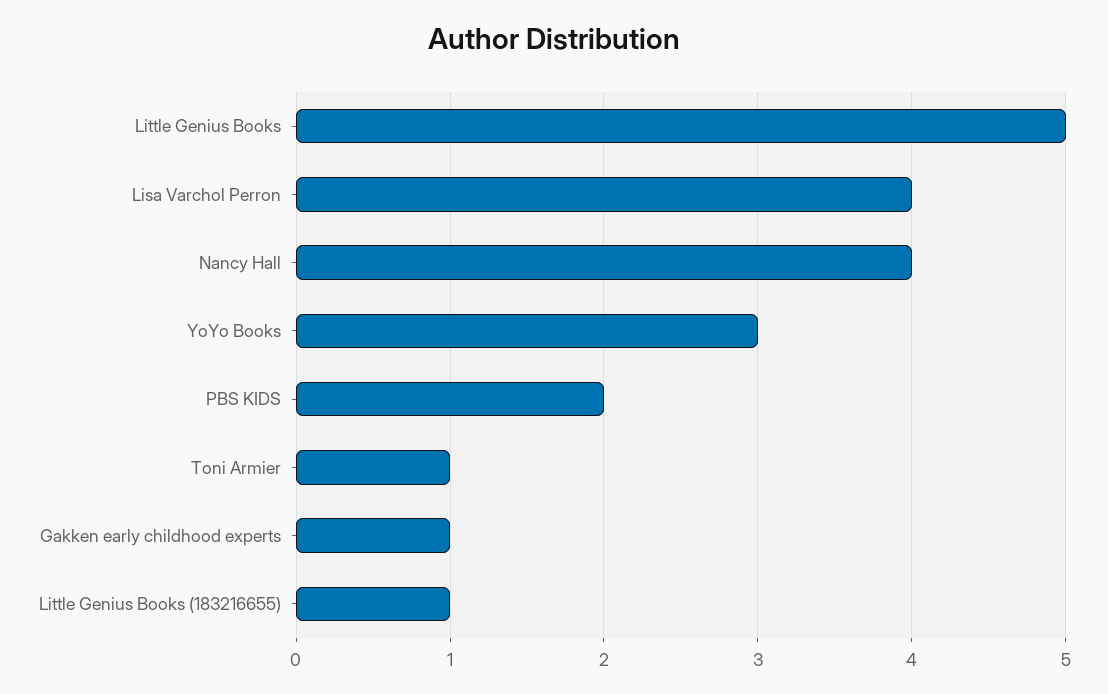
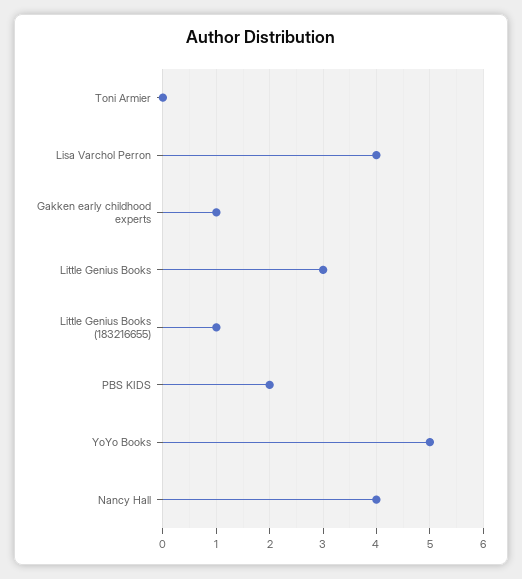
  {
-   "Little Genius Books": 5,
+   "Little Genius Books": 3,
    "Lisa Varchol Perron": 4,
    "Nancy Hall": 4,
-   "YoYo Books": 3,
+   "YoYo Books": 5,
    "PBS KIDS": 2,
-   "Toni Armier": 1,
+   "Toni Armier": 0,
    "Gakken early childhood experts": 1,
    "Little Genius Books (183216655)": 1
  }

